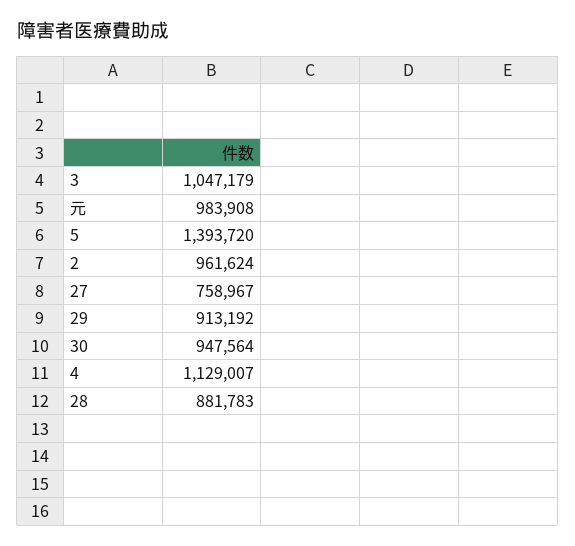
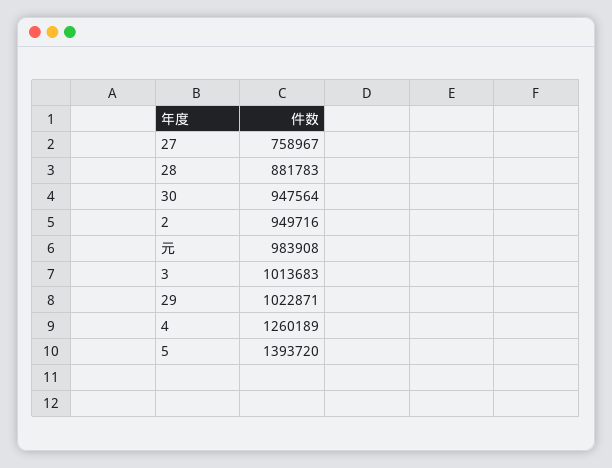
  {
-   "3": 1047179,
+   "3": 1013683,
    "元": 983908,
    "5": 1393720,
-   "2": 961624,
+   "2": 949716,
    "27": 758967,
-   "29": 913192,
+   "29": 1022871,
    "30": 947564,
-   "4": 1129007,
+   "4": 1260189,
    "28": 881783
  }

